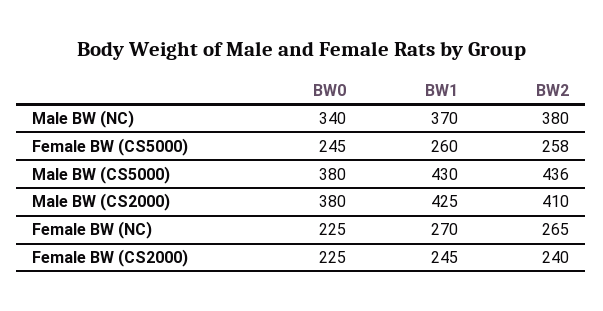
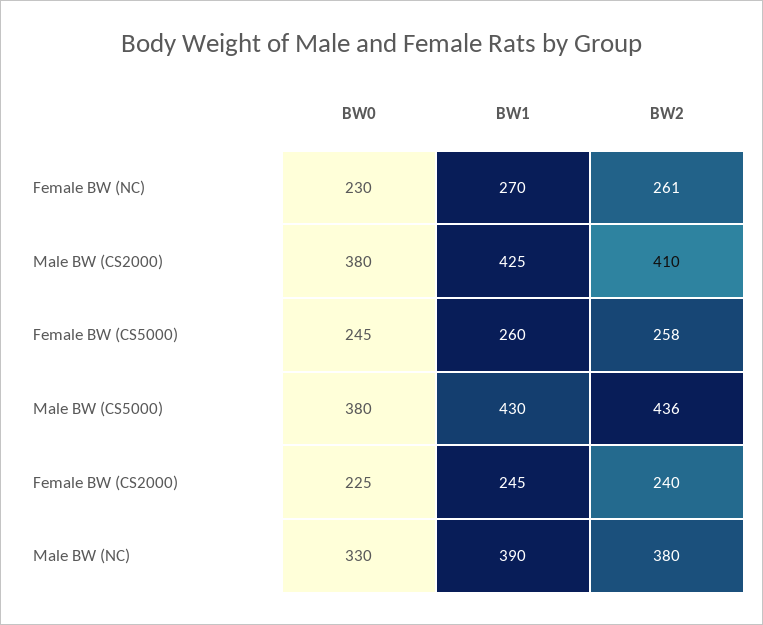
  {
    "BW0": {
-     "Male BW (NC)": 340,
+     "Male BW (NC)": 330,
      "Female BW (CS5000)": 245,
      "Male BW (CS5000)": 380,
      "Male BW (CS2000)": 380,
-     "Female BW (NC)": 225,
+     "Female BW (NC)": 230,
      "Female BW (CS2000)": 225
    },
    "BW1": {
-     "Male BW (NC)": 370,
+     "Male BW (NC)": 390,
      "Female BW (CS5000)": 260,
      "Male BW (CS5000)": 430,
      "Male BW (CS2000)": 425,
      "Female BW (NC)": 270,
      "Female BW (CS2000)": 245
    },
    "BW2": {
      "Male BW (NC)": 380,
      "Female BW (CS5000)": 258,
      "Male BW (CS5000)": 436,
      "Male BW (CS2000)": 410,
-     "Female BW (NC)": 265,
+     "Female BW (NC)": 261,
      "Female BW (CS2000)": 240
    }
  }

